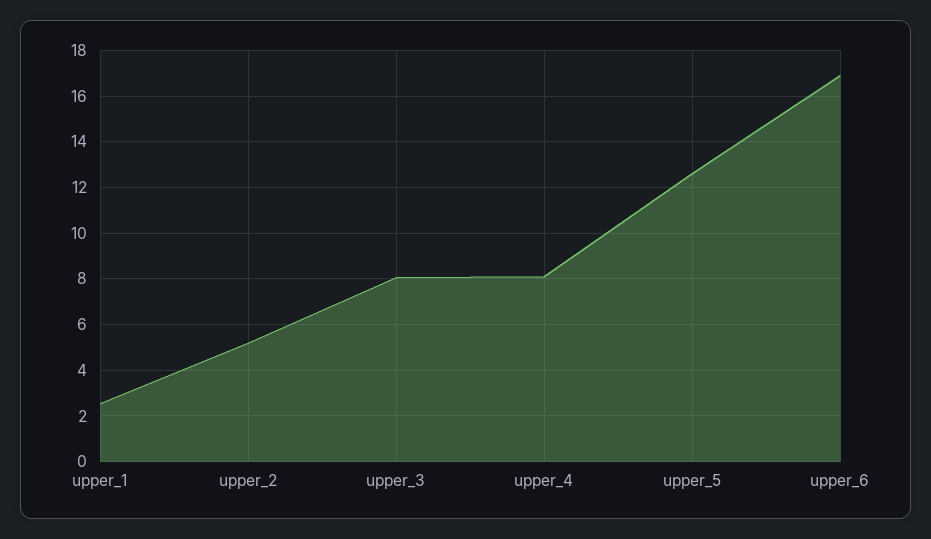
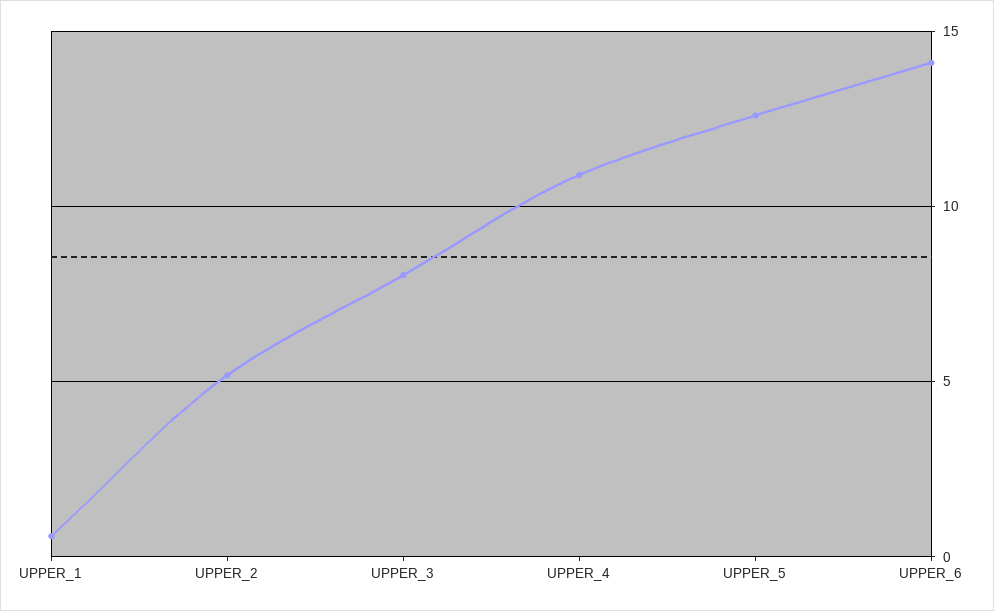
  {
-   "upper_1": 2.5,
+   "upper_1": 0.5,
    "upper_2": 5,
    "upper_3": 8,
-   "upper_4": 8,
+   "upper_4": 11,
    "upper_5": 12.5,
-   "upper_6": 17
+   "upper_6": 14
  }

